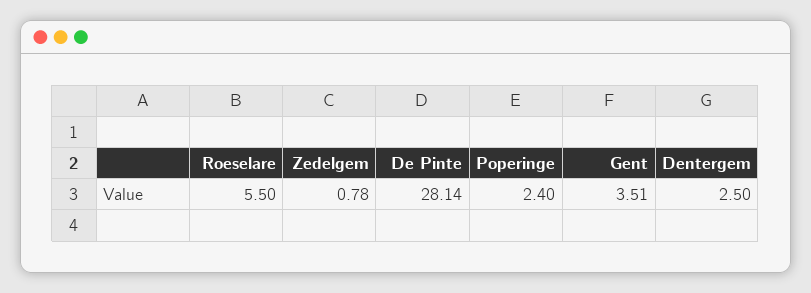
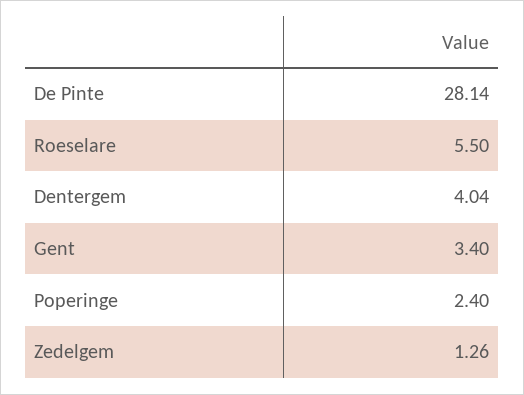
  {
    "Roeselare": 5.5,
-   "Zedelgem": 0.78,
+   "Zedelgem": 1.26,
    "De Pinte": 28.14,
    "Poperinge": 2.4,
-   "Gent": 3.51,
+   "Gent": 3.4,
-   "Dentergem": 2.5
+   "Dentergem": 4.04
  }

